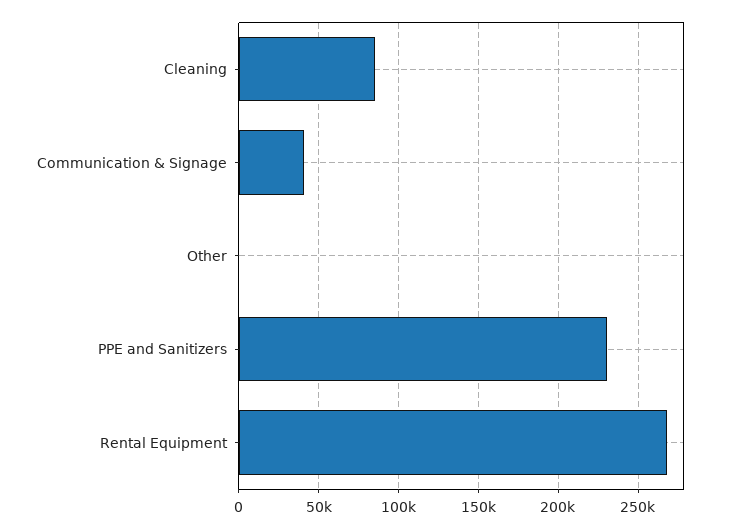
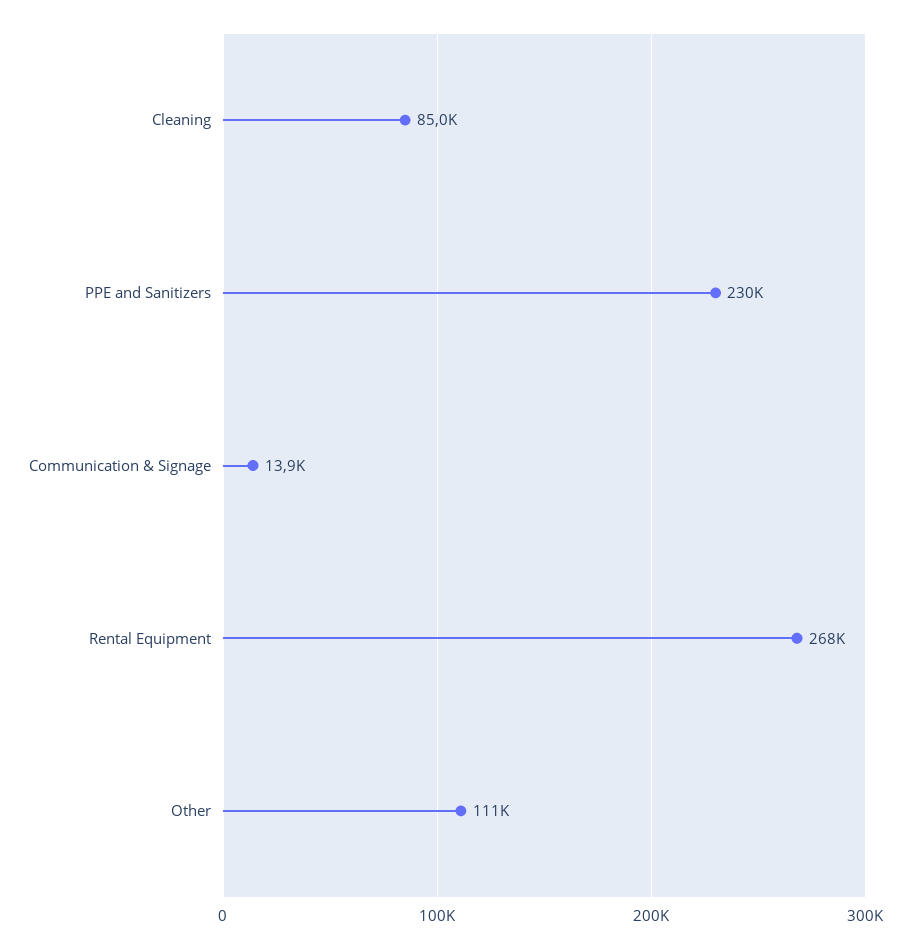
  {
    "Cleaning": 85000,
-   "Communication & Signage": 40000,
+   "Communication & Signage": 13900,
-   "Other": 0,
+   "Other": 111000,
    "PPE and Sanitizers": 230000,
    "Rental Equipment": 268000
  }

